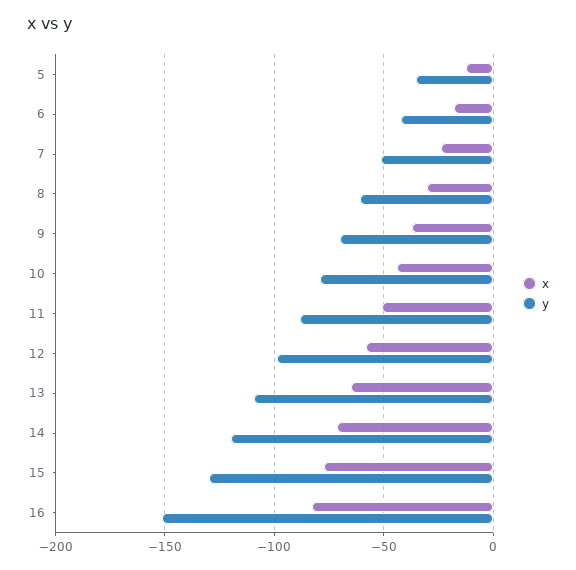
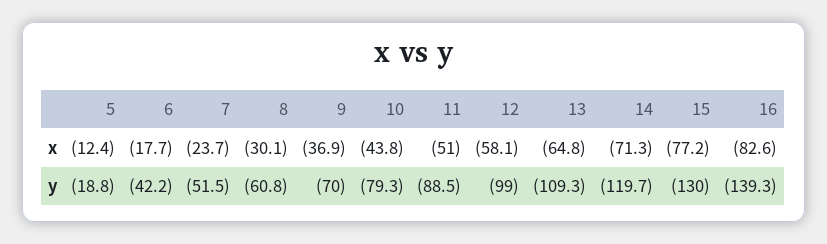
  {
    "x": {
      "5": -12.4,
      "6": -17.7,
      "7": -23.7,
      "8": -30.1,
      "9": -36.9,
      "10": -43.8,
      "11": -51,
      "12": -58.1,
      "13": -64.8,
      "14": -71.3,
      "15": -77.2,
      "16": -82.6
    },
    "y": {
-     "5": -35,
+     "5": -18.8,
      "6": -42.2,
      "7": -51.5,
      "8": -60.8,
      "9": -70,
      "10": -79.3,
      "11": -88.5,
      "12": -99,
      "13": -109.3,
      "14": -119.7,
      "15": -130,
-     "16": -150
+     "16": -139.3
    }
  }

